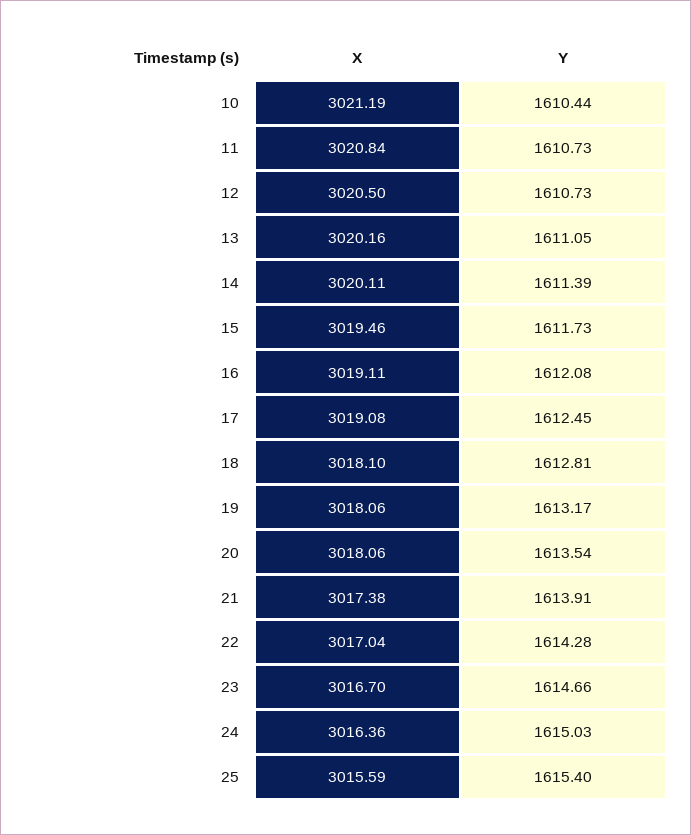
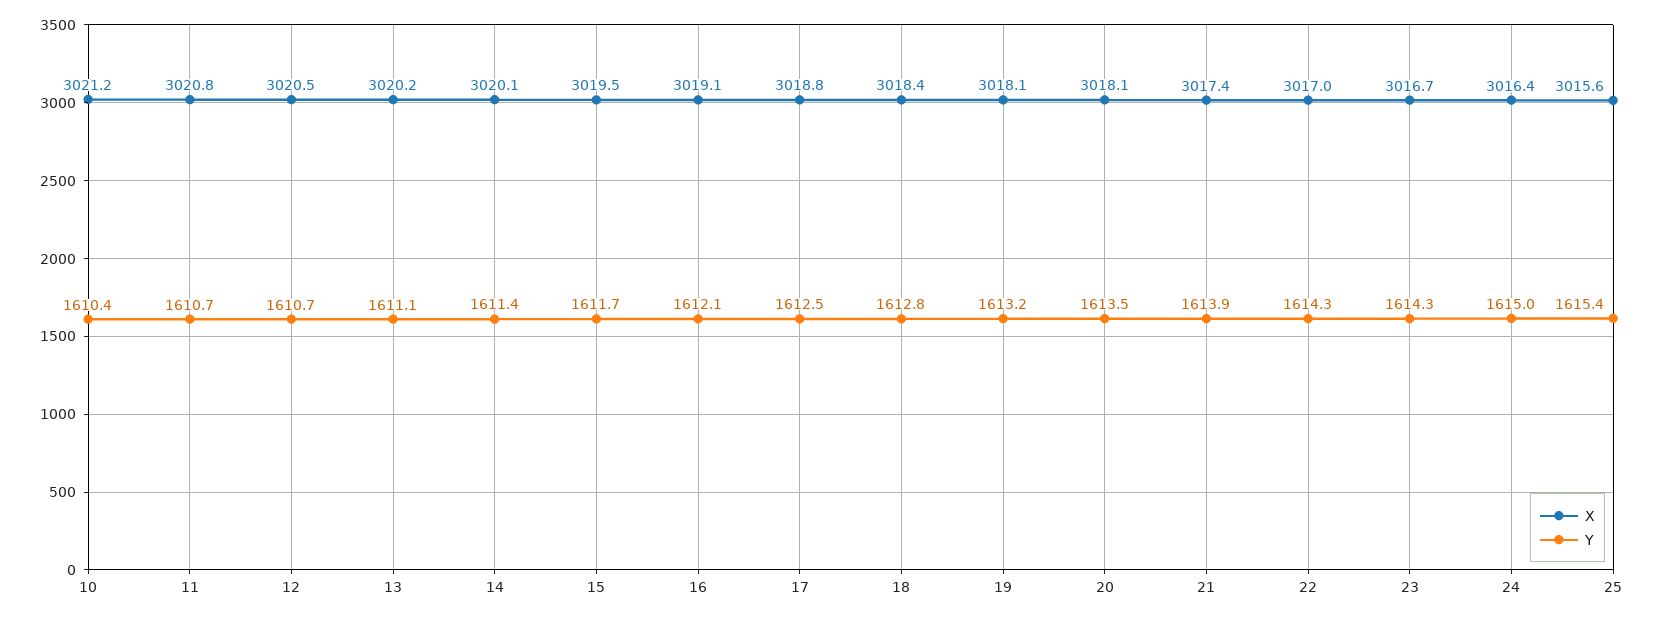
  {
    "X": {
      "10": 3021.19,
      "11": 3020.84,
      "12": 3020.5,
      "13": 3020.16,
      "14": 3020.11,
      "15": 3019.46,
      "16": 3019.11,
-     "17": 3019.08,
+     "17": 3018.8,
-     "18": 3018.1,
+     "18": 3018.4,
      "19": 3018.06,
      "20": 3018.06,
      "21": 3017.38,
      "22": 3017.04,
      "23": 3016.7,
      "24": 3016.36,
      "25": 3015.59
    },
    "Y": {
      "10": 1610.44,
      "11": 1610.73,
      "12": 1610.73,
      "13": 1611.05,
      "14": 1611.39,
      "15": 1611.73,
      "16": 1612.08,
      "17": 1612.45,
      "18": 1612.81,
      "19": 1613.17,
      "20": 1613.54,
      "21": 1613.91,
      "22": 1614.28,
-     "23": 1614.66,
+     "23": 1614.3,
      "24": 1615.03,
      "25": 1615.4
    }
  }

